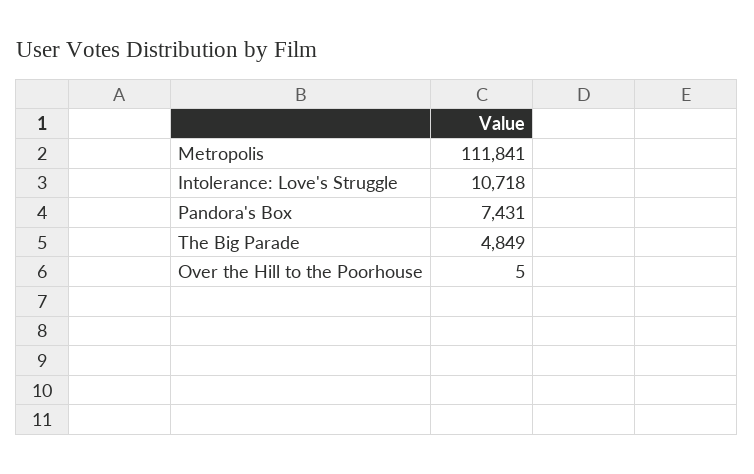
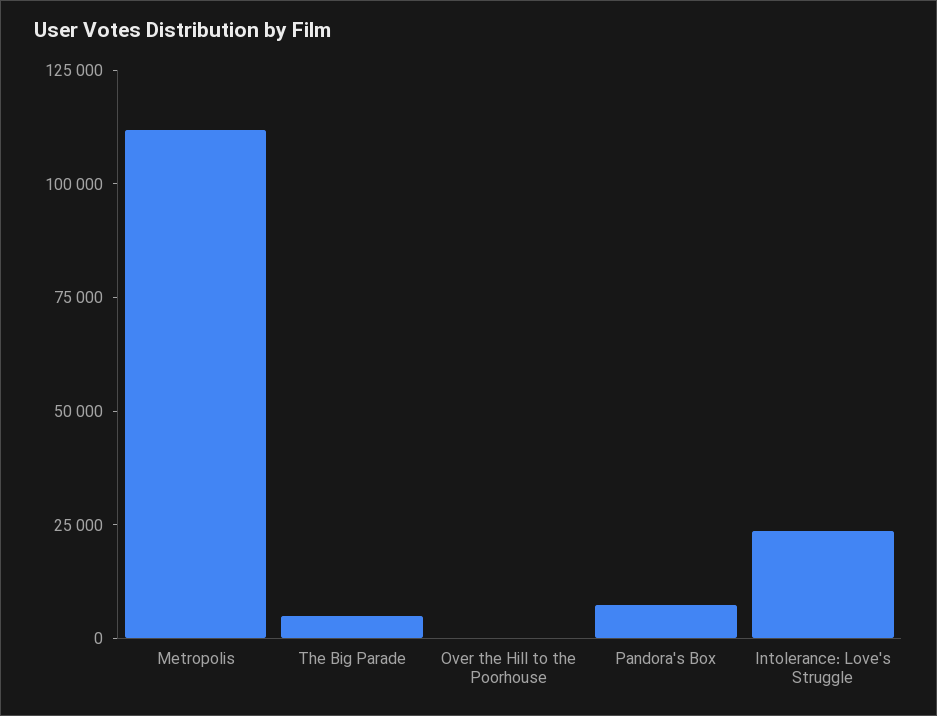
  {
    "Metropolis": 111841,
-   "Intolerance: Love's Struggle": 10718,
+   "Intolerance: Love's Struggle": 25000,
    "Pandora's Box": 7431,
    "The Big Parade": 4849,
    "Over the Hill to the Poorhouse": 5
  }

